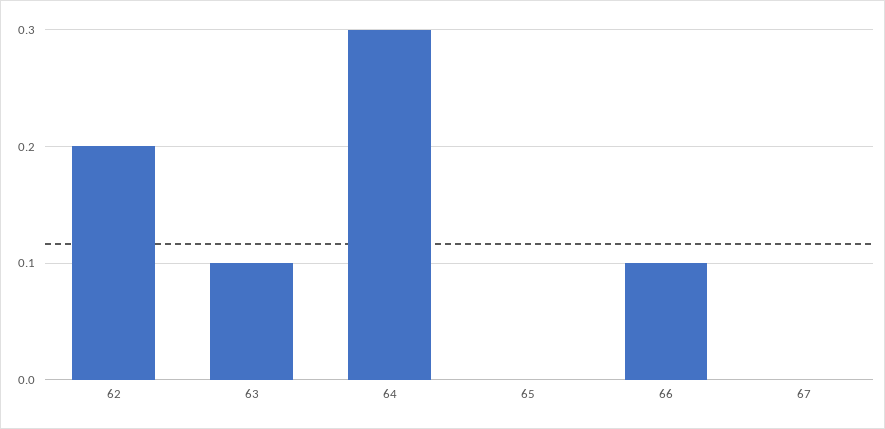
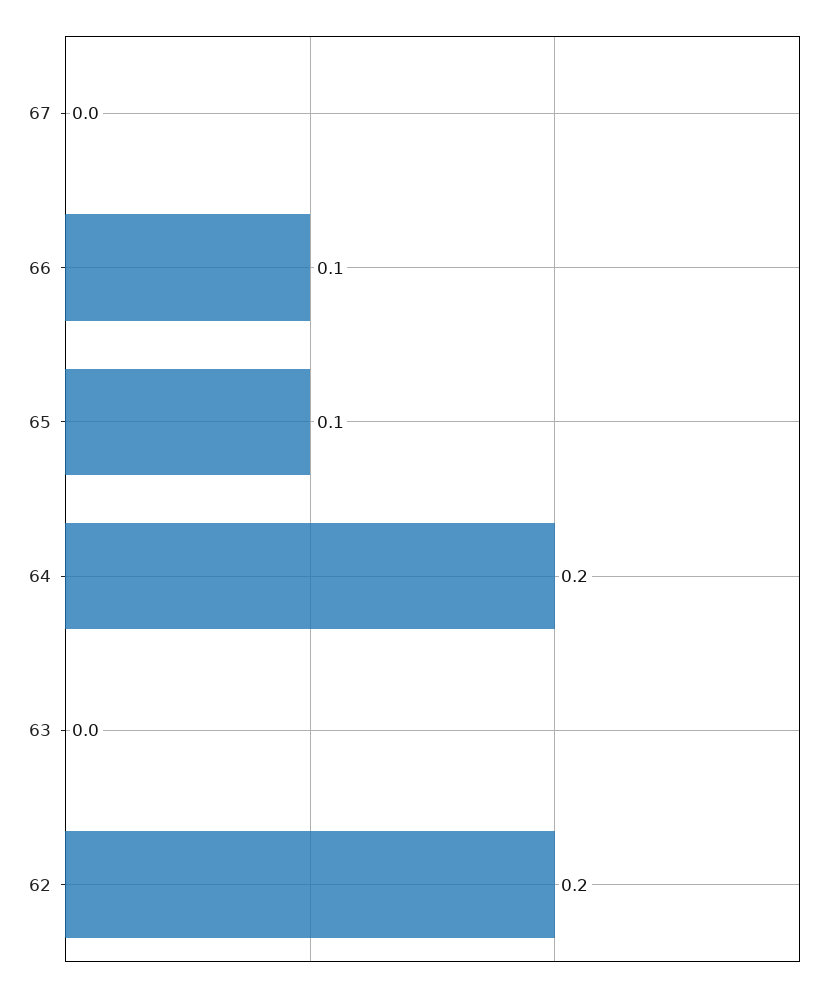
  {
    "62": 0.2,
-   "63": 0.1,
+   "63": 0,
-   "64": 0.3,
+   "64": 0.2,
-   "65": 0,
+   "65": 0.1,
    "66": 0.1,
    "67": 0
  }

